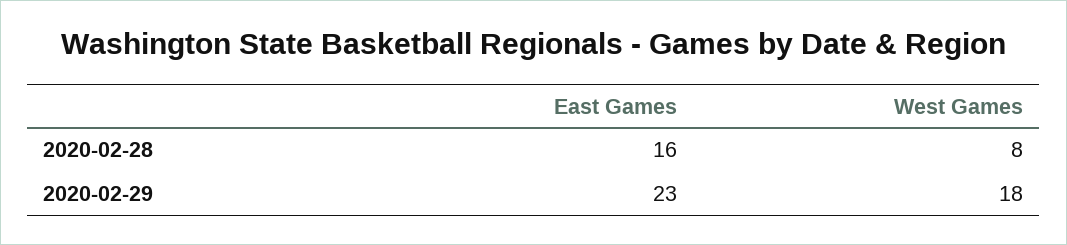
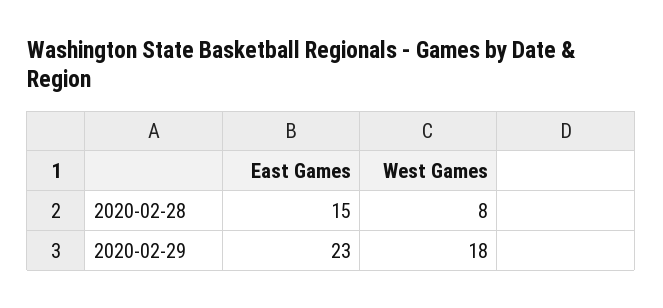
  {
    "East Games": {
-     "2020-02-28": 16,
+     "2020-02-28": 15,
      "2020-02-29": 23
    },
    "West Games": {
      "2020-02-28": 8,
      "2020-02-29": 18
    }
  }

